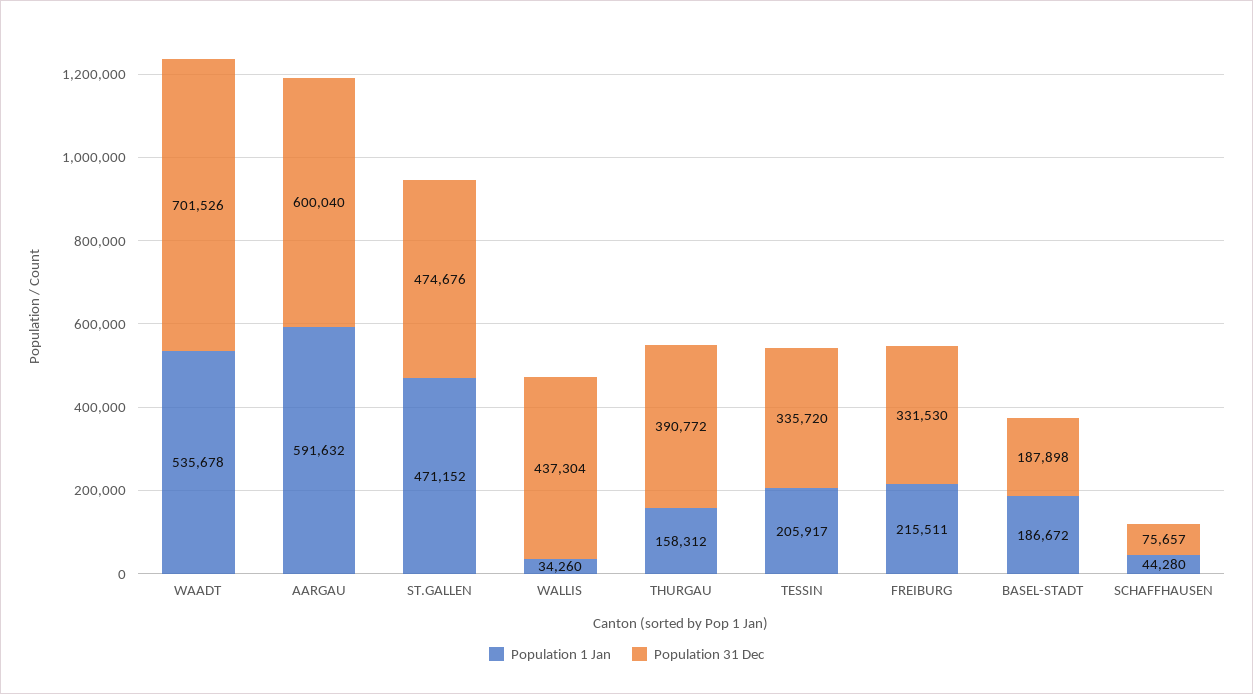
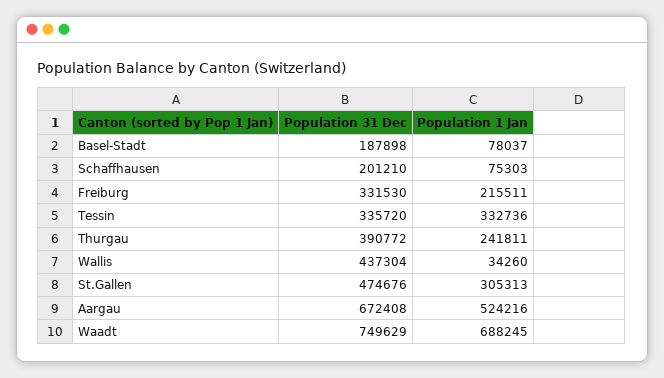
  {
    "Population 1 Jan": {
-     "WAADT": 535678,
+     "WAADT": 688245,
-     "AARGAU": 591632,
+     "AARGAU": 524216,
-     "ST.GALLEN": 471152,
+     "ST.GALLEN": 305313,
      "WALLIS": 34260,
-     "THURGAU": 158312,
+     "THURGAU": 241811,
-     "TESSIN": 205917,
+     "TESSIN": 332736,
      "FREIBURG": 215511,
-     "BASEL-STADT": 186672,
+     "BASEL-STADT": 78037,
-     "SCHAFFHAUSEN": 44280
+     "SCHAFFHAUSEN": 75303
    },
    "Population 31 Dec": {
-     "WAADT": 701526,
+     "WAADT": 749629,
-     "AARGAU": 600040,
+     "AARGAU": 672408,
      "ST.GALLEN": 474676,
      "WALLIS": 437304,
      "THURGAU": 390772,
      "TESSIN": 335720,
      "FREIBURG": 331530,
      "BASEL-STADT": 187898,
-     "SCHAFFHAUSEN": 75657
+     "SCHAFFHAUSEN": 201210
    }
  }

